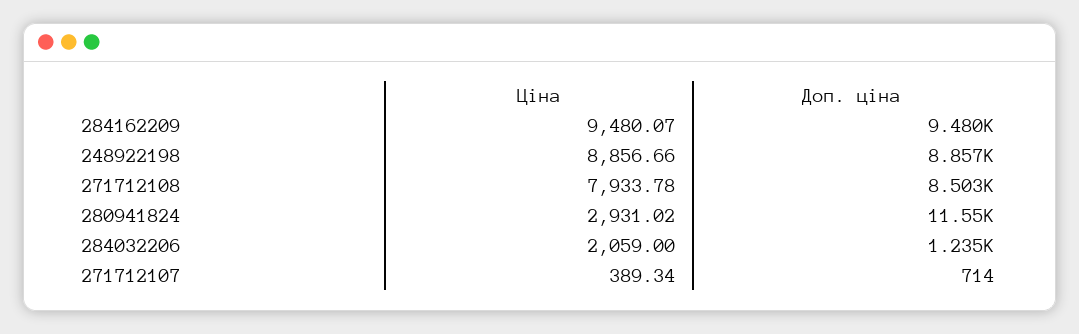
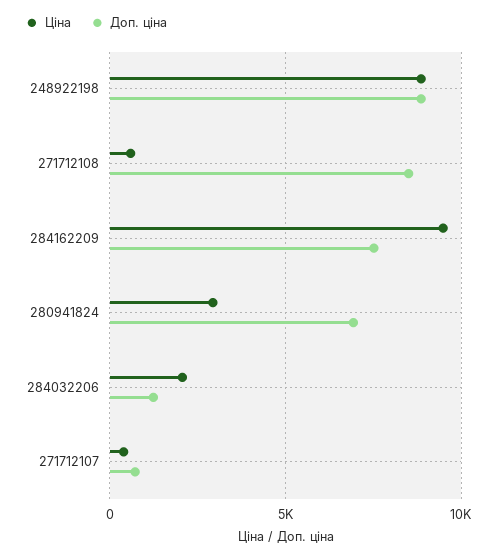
  {
    "Ціна": {
      "284162209": 9480.07,
      "248922198": 8856.66,
-     "271712108": 7933.78,
+     "271712108": 500,
      "280941824": 2931.02,
      "284032206": 2059,
      "271712107": 389.34
    },
    "Доп. ціна": {
-     "284162209": 9480,
+     "284162209": 7500,
      "248922198": 8857,
      "271712108": 8503,
-     "280941824": 11550,
+     "280941824": 7000,
      "284032206": 1235,
      "271712107": 714
    }
  }

